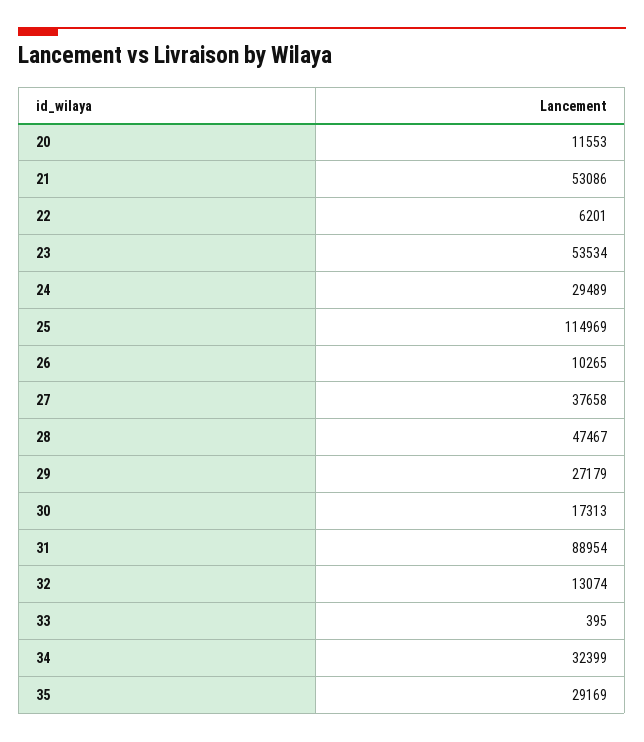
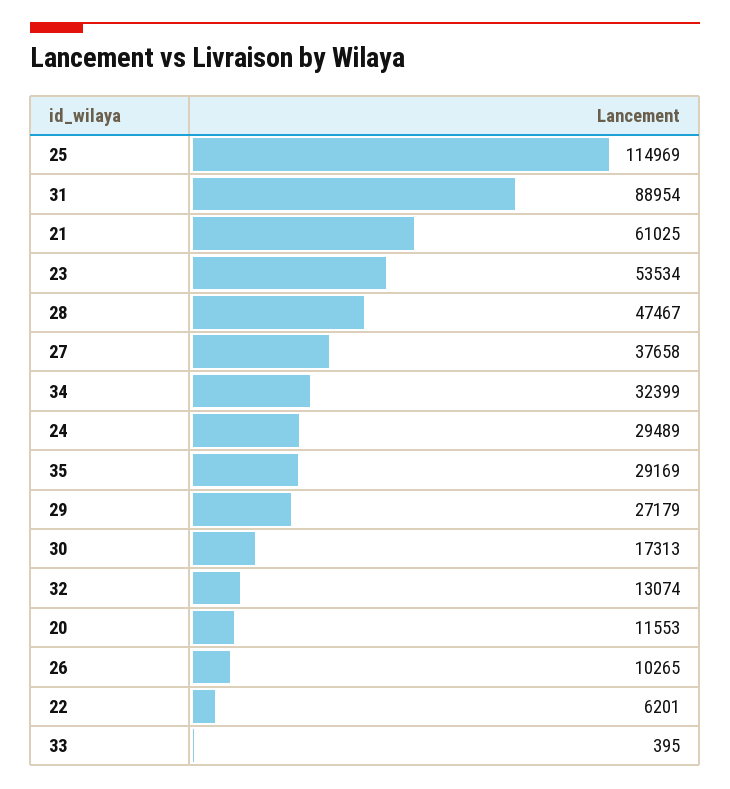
  {
    "20": 11553,
-   "21": 53086,
+   "21": 61025,
    "22": 6201,
    "23": 53534,
    "24": 29489,
    "25": 114969,
    "26": 10265,
    "27": 37658,
    "28": 47467,
    "29": 27179,
    "30": 17313,
    "31": 88954,
    "32": 13074,
    "33": 395,
    "34": 32399,
    "35": 29169
  }

